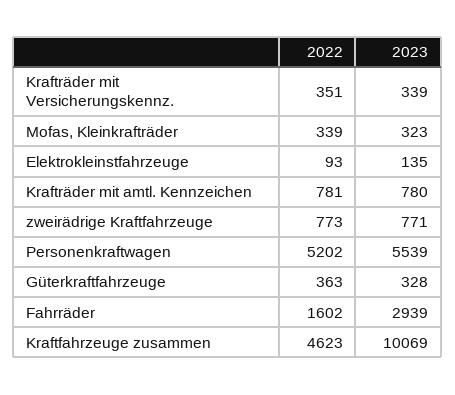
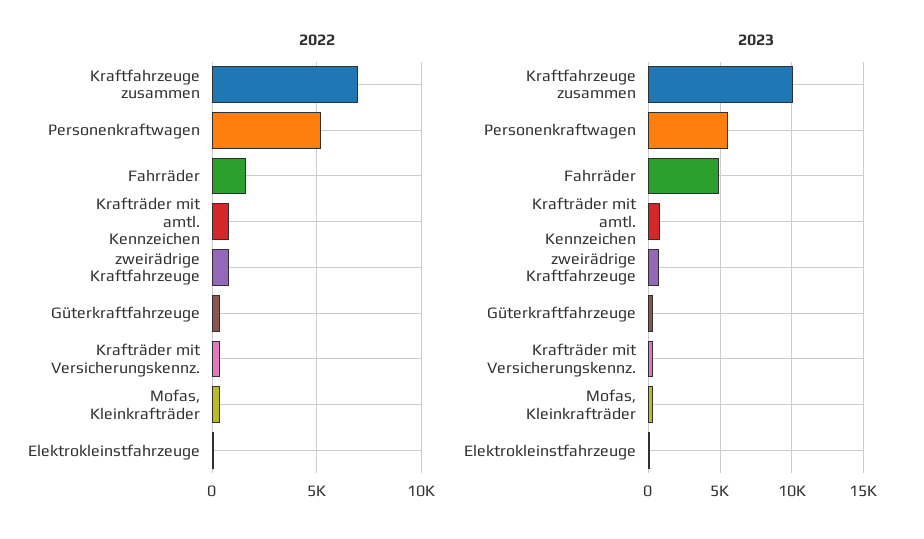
  {
    "2022": {
      "Krafträder mit Versicherungskennz.": 351,
      "Mofas, Kleinkrafträder": 339,
      "Elektrokleinstfahrzeuge": 93,
      "Krafträder mit amtl. Kennzeichen": 781,
      "zweirädrige Kraftfahrzeuge": 773,
      "Personenkraftwagen": 5202,
      "Güterkraftfahrzeuge": 363,
      "Fahrräder": 1602,
-     "Kraftfahrzeuge zusammen": 4623
+     "Kraftfahrzeuge zusammen": 7000
    },
    "2023": {
      "Krafträder mit Versicherungskennz.": 339,
      "Mofas, Kleinkrafträder": 323,
      "Elektrokleinstfahrzeuge": 135,
      "Krafträder mit amtl. Kennzeichen": 780,
      "zweirädrige Kraftfahrzeuge": 771,
      "Personenkraftwagen": 5539,
      "Güterkraftfahrzeuge": 328,
-     "Fahrräder": 2939,
+     "Fahrräder": 5000,
      "Kraftfahrzeuge zusammen": 10069
    }
  }

